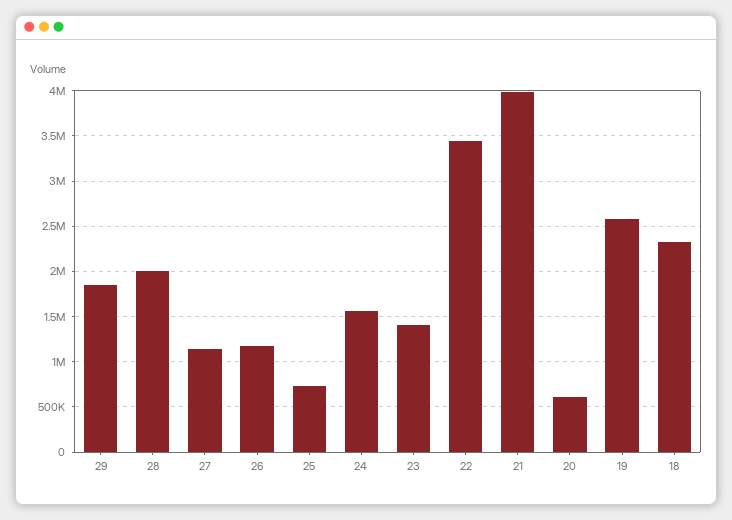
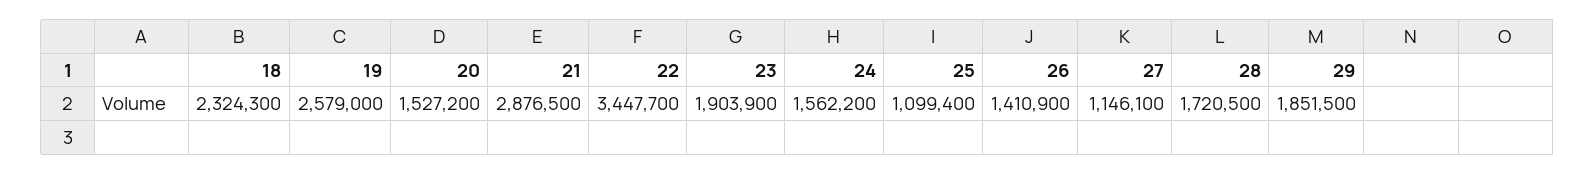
  {
    "29": 1851500,
-   "28": 2000000,
+   "28": 1720500,
    "27": 1146100,
-   "26": 1200000,
+   "26": 1410900,
-   "25": 700000,
+   "25": 1099400,
    "24": 1562200,
-   "23": 1400000,
+   "23": 1903900,
    "22": 3447700,
-   "21": 4000000,
+   "21": 2876500,
-   "20": 600000,
+   "20": 1527200,
    "19": 2579000,
    "18": 2324300
  }

